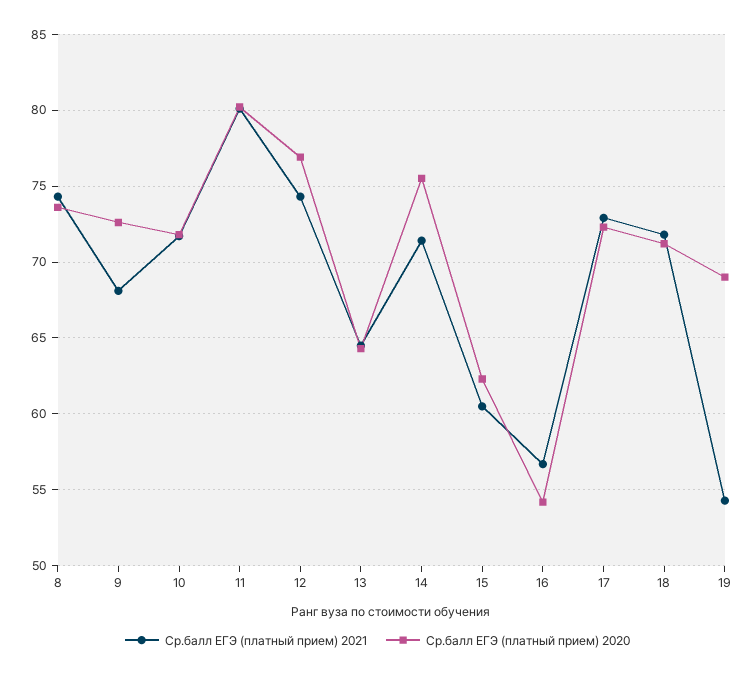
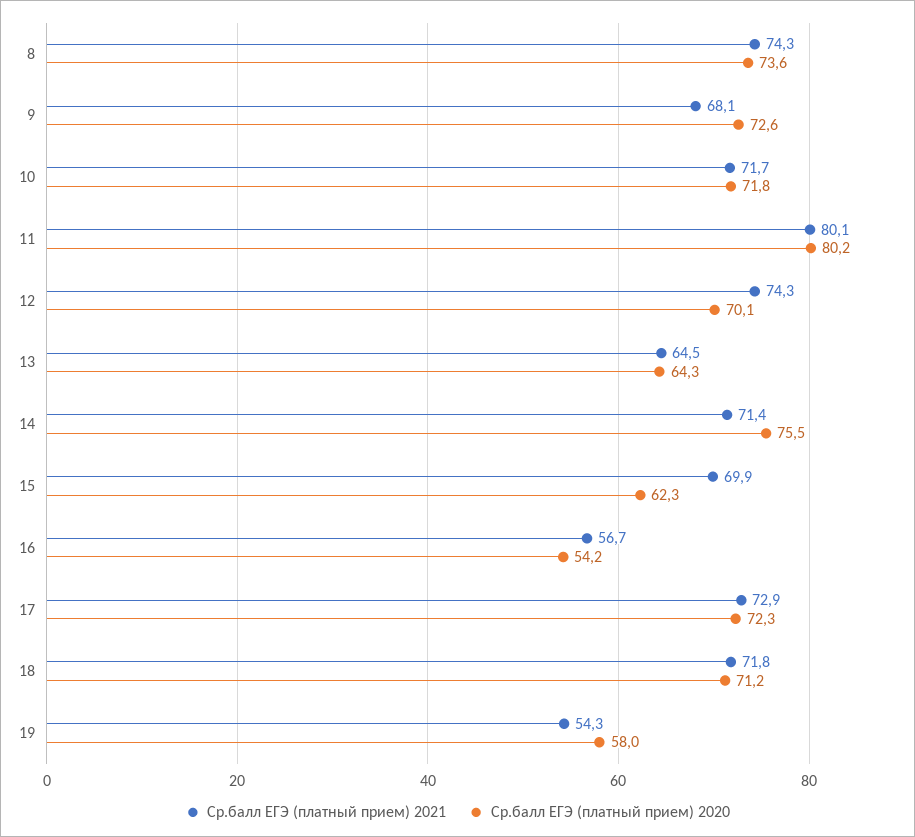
  {
    "Ср.балл ЕГЭ (платный прием) 2021": {
      "8": 74.3,
      "9": 68.1,
      "10": 71.7,
      "11": 80.1,
      "12": 74.3,
      "13": 64.5,
      "14": 71.4,
-     "15": 60.5,
+     "15": 69.9,
      "16": 56.7,
      "17": 72.9,
      "18": 71.8,
      "19": 54.3
    },
    "Ср.балл ЕГЭ (платный прием) 2020": {
      "8": 73.6,
      "9": 72.6,
      "10": 71.8,
      "11": 80.2,
-     "12": 77,
+     "12": 70.1,
      "13": 64.3,
      "14": 75.5,
      "15": 62.3,
      "16": 54.2,
      "17": 72.3,
      "18": 71.2,
-     "19": 69
+     "19": 58
    }
  }

